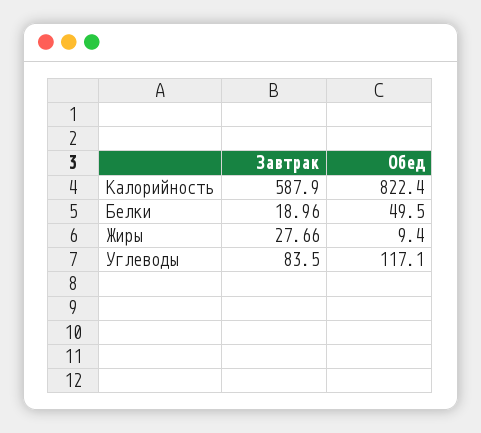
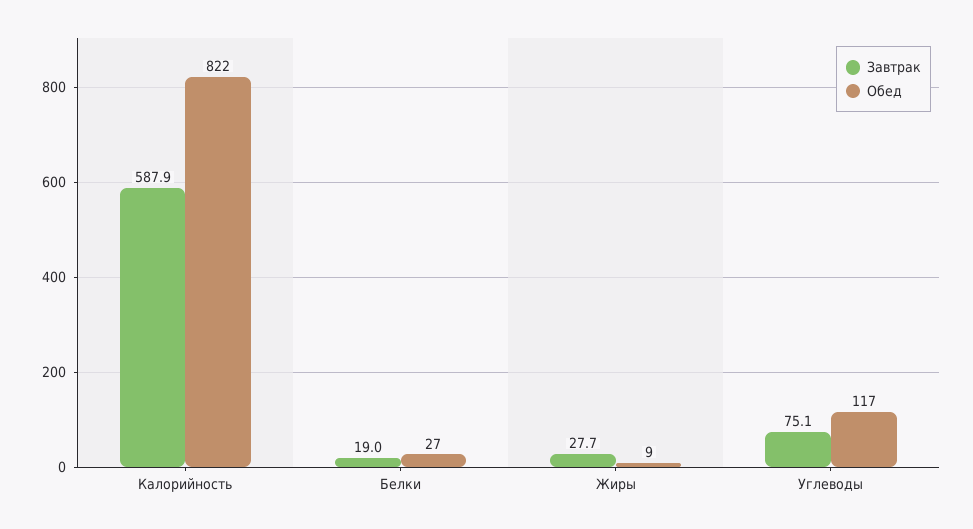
  {
    "Завтрак": {
      "Калорийность": 587.9,
      "Белки": 18.96,
      "Жиры": 27.66,
-     "Углеводы": 83.5
+     "Углеводы": 75.1
    },
    "Обед": {
      "Калорийность": 822.4,
-     "Белки": 49.5,
+     "Белки": 27,
      "Жиры": 9.4,
      "Углеводы": 117.1
    }
  }

